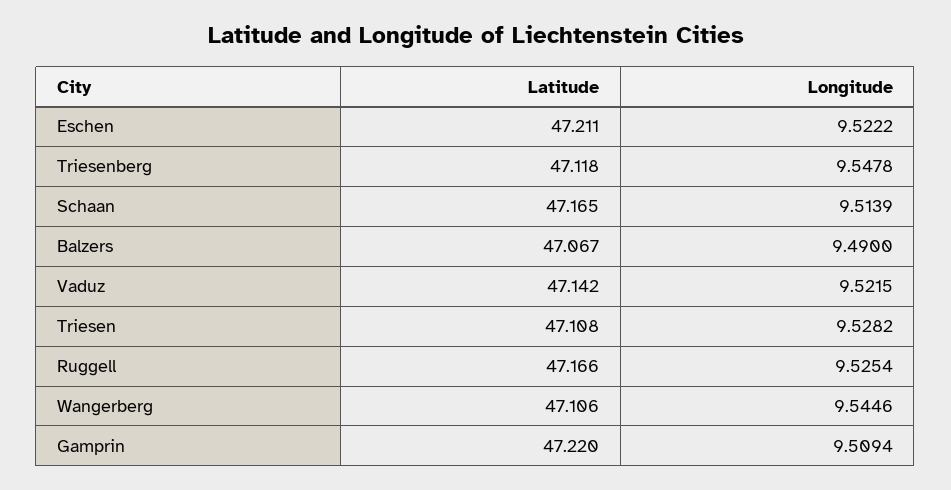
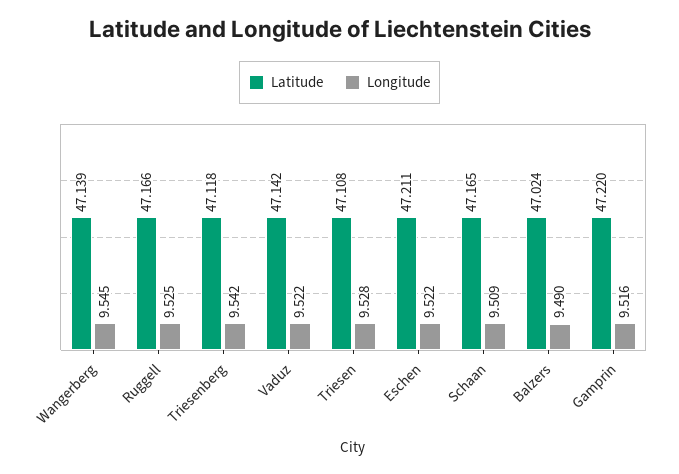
  {
    "Latitude": {
      "Eschen": 47.211,
      "Triesenberg": 47.118,
      "Schaan": 47.165,
-     "Balzers": 47.067,
+     "Balzers": 47.024,
      "Vaduz": 47.142,
      "Triesen": 47.108,
      "Ruggell": 47.166,
-     "Wangerberg": 47.106,
+     "Wangerberg": 47.139,
      "Gamprin": 47.22
    },
    "Longitude": {
      "Eschen": 9.5222,
-     "Triesenberg": 9.5478,
+     "Triesenberg": 9.542,
-     "Schaan": 9.5139,
+     "Schaan": 9.509,
      "Balzers": 9.49,
      "Vaduz": 9.5215,
      "Triesen": 9.5282,
      "Ruggell": 9.5254,
      "Wangerberg": 9.5446,
-     "Gamprin": 9.5094
+     "Gamprin": 9.516
    }
  }

